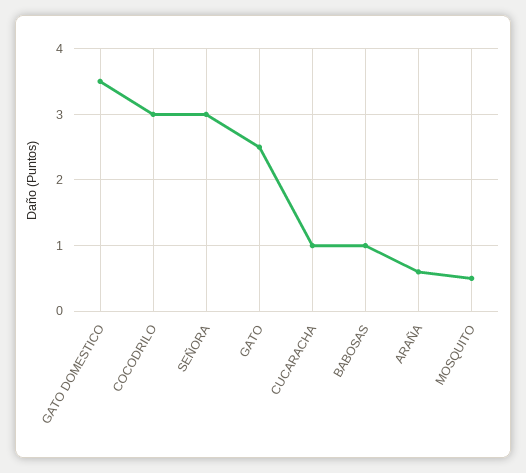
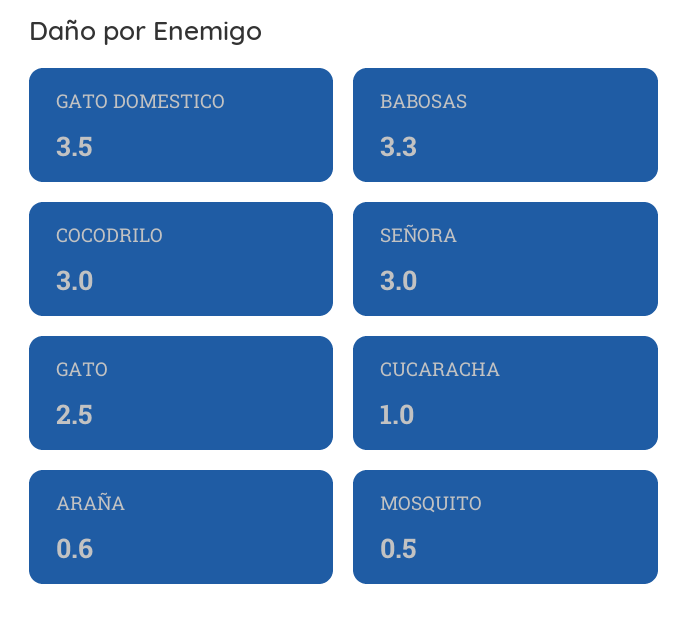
  {
    "GATO DOMESTICO": 3.5,
    "COCODRILO": 3,
    "SEÑORA": 3,
    "GATO": 2.5,
    "CUCARACHA": 1,
-   "BABOSAS": 1,
+   "BABOSAS": 3.3,
    "ARAÑA": 0.6,
    "MOSQUITO": 0.5
  }

